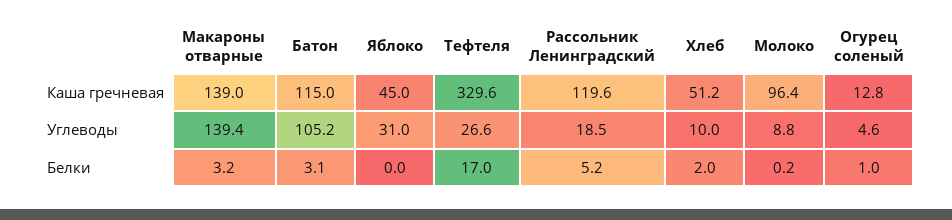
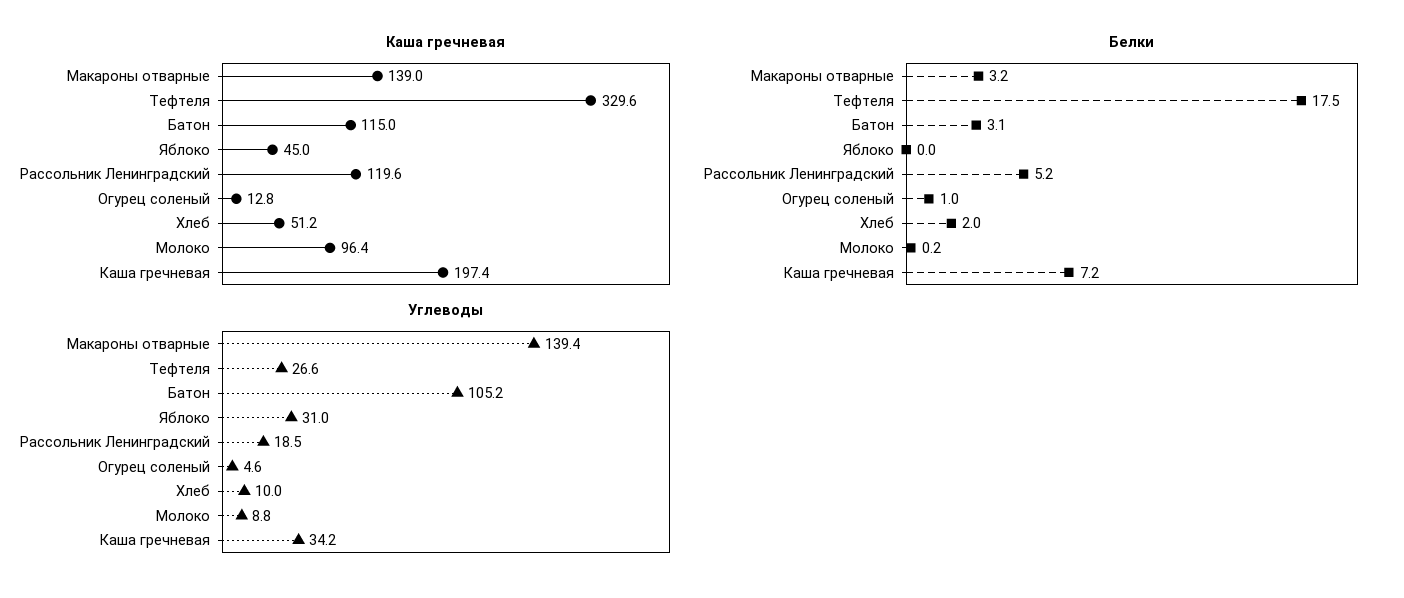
  {
    "Каша гречневая": {
      "Макароны отварные": 139,
      "Батон": 115,
      "Яблоко": 45,
      "Тефтеля": 329.6,
      "Рассольник Ленинградский": 119.6,
      "Хлеб": 51.2,
      "Молоко": 96.4,
-     "Огурец соленый": 12.8
+     "Огурец соленый": 12.8,
+     "Каша гречневая": 197.4
    },
    "Углеводы": {
      "Макароны отварные": 139.4,
      "Батон": 105.2,
      "Яблоко": 31,
      "Тефтеля": 26.6,
      "Рассольник Ленинградский": 18.5,
      "Хлеб": 10,
      "Молоко": 8.8,
-     "Огурец соленый": 4.6
+     "Огурец соленый": 4.6,
+     "Каша гречневая": 34.2
    },
    "Белки": {
      "Макароны отварные": 3.2,
      "Батон": 3.1,
      "Яблоко": 0,
-     "Тефтеля": 17,
+     "Тефтеля": 17.5,
      "Рассольник Ленинградский": 5.2,
      "Хлеб": 2,
      "Молоко": 0.2,
-     "Огурец соленый": 1
+     "Огурец соленый": 1,
+     "Каша гречневая": 7.2
    }
  }

